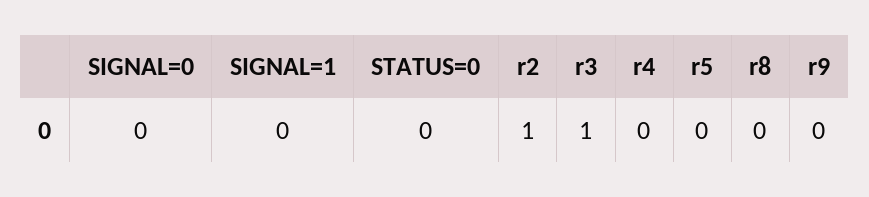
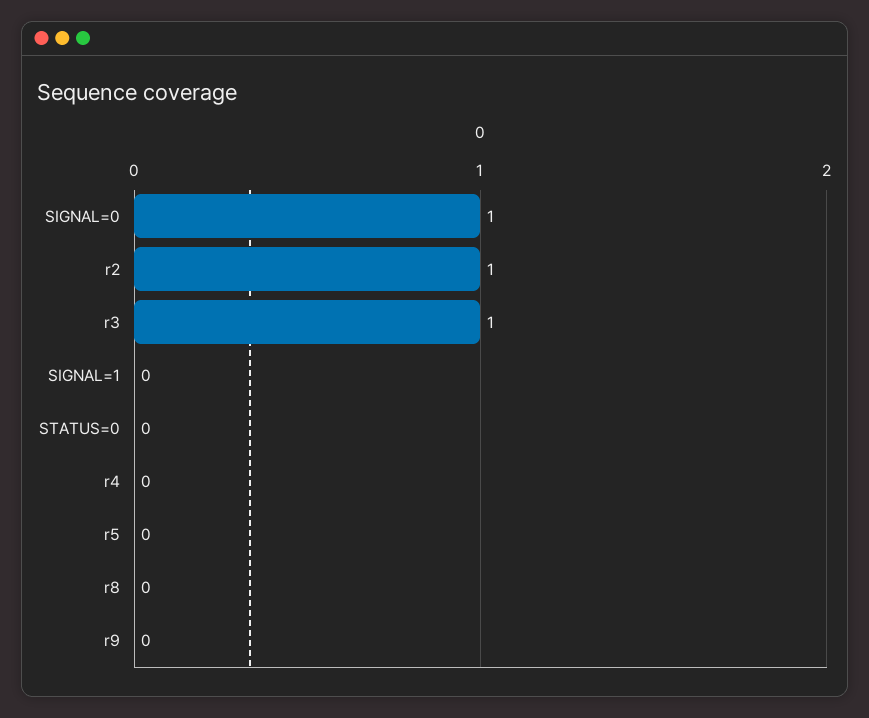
  {
-   "SIGNAL=0": 0,
+   "SIGNAL=0": 1,
    "SIGNAL=1": 0,
    "STATUS=0": 0,
    "r2": 1,
    "r3": 1,
    "r4": 0,
    "r5": 0,
    "r8": 0,
    "r9": 0
  }

